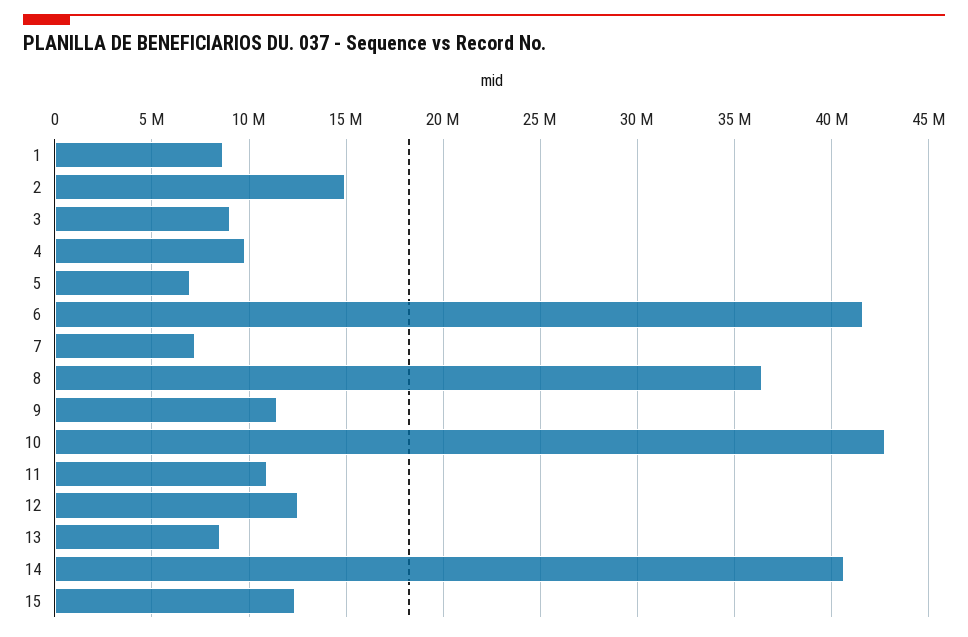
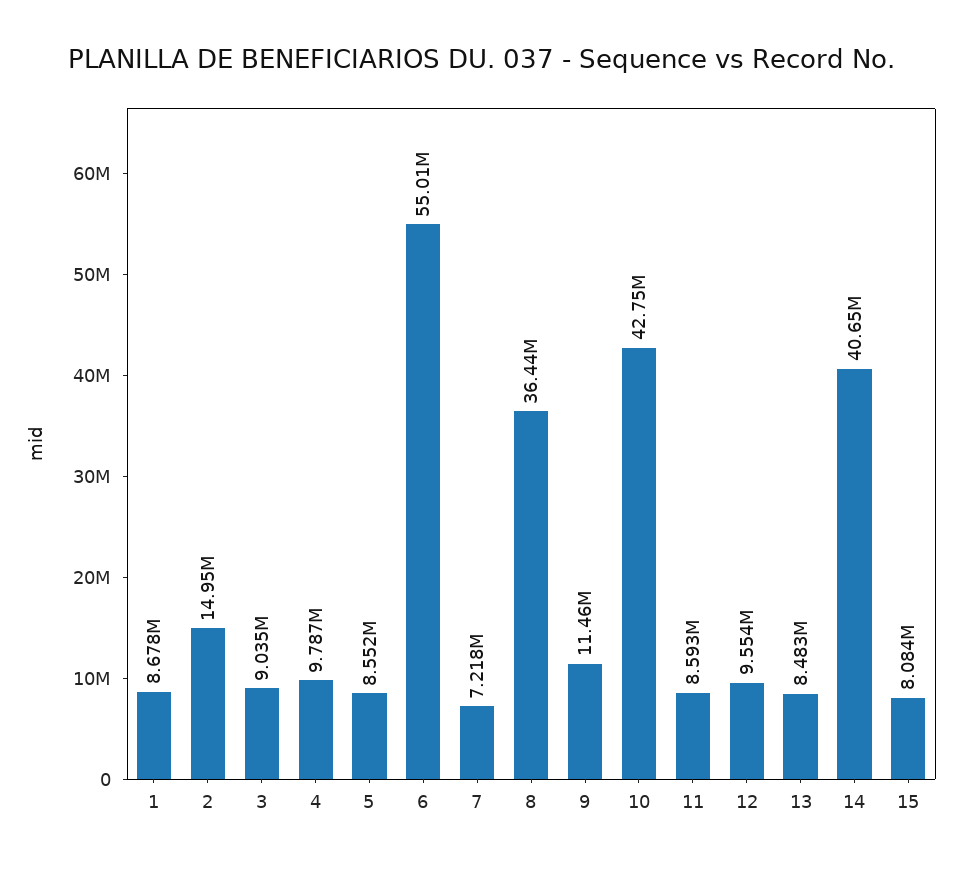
  {
    "1": 8678000,
    "2": 14950000,
    "3": 9035000,
    "4": 9787000,
-   "5": 7000000,
+   "5": 8552000,
-   "6": 41500000,
+   "6": 55010000,
    "7": 7218000,
    "8": 36440000,
    "9": 11460000,
    "10": 42750000,
-   "11": 11000000,
+   "11": 8593000,
-   "12": 12500000,
+   "12": 9554000,
    "13": 8483000,
    "14": 40650000,
-   "15": 12500000
+   "15": 8084000
  }

